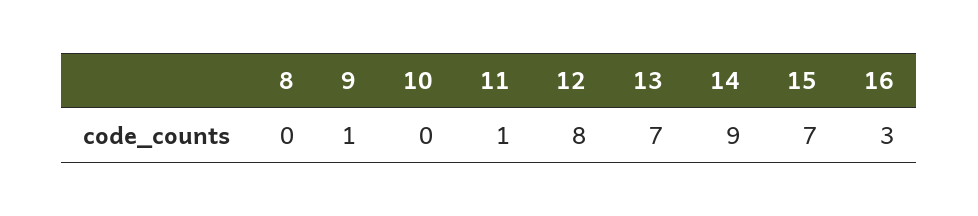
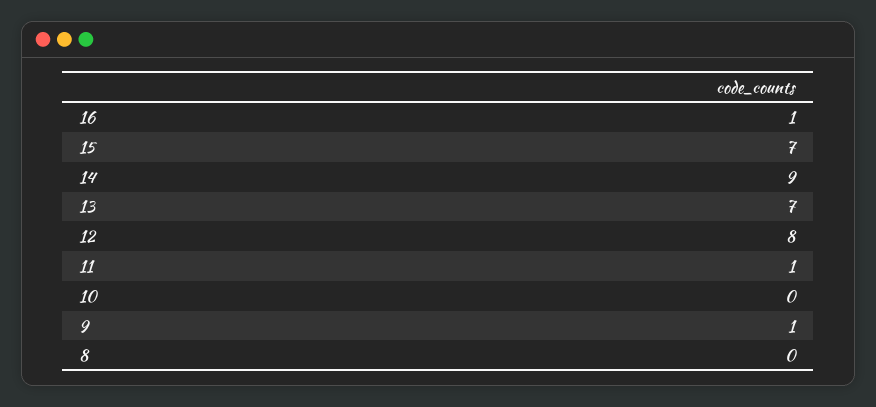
  {
    "8": 0,
    "9": 1,
    "10": 0,
    "11": 1,
    "12": 8,
    "13": 7,
    "14": 9,
    "15": 7,
-   "16": 3
+   "16": 1
  }

